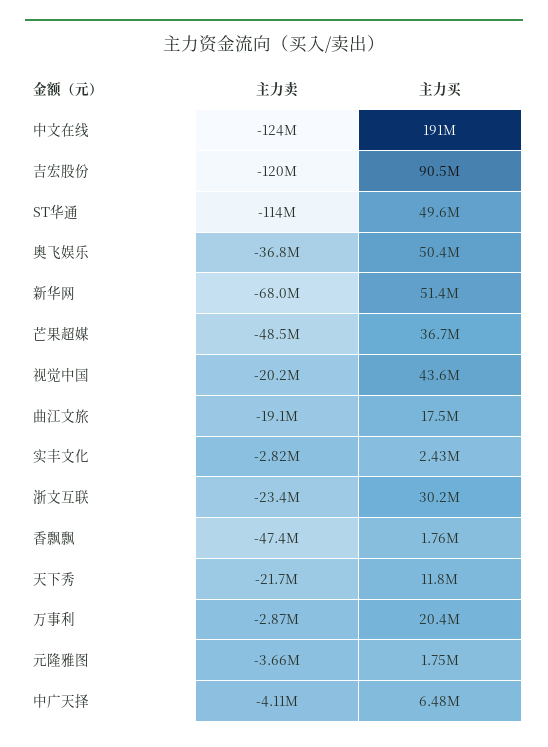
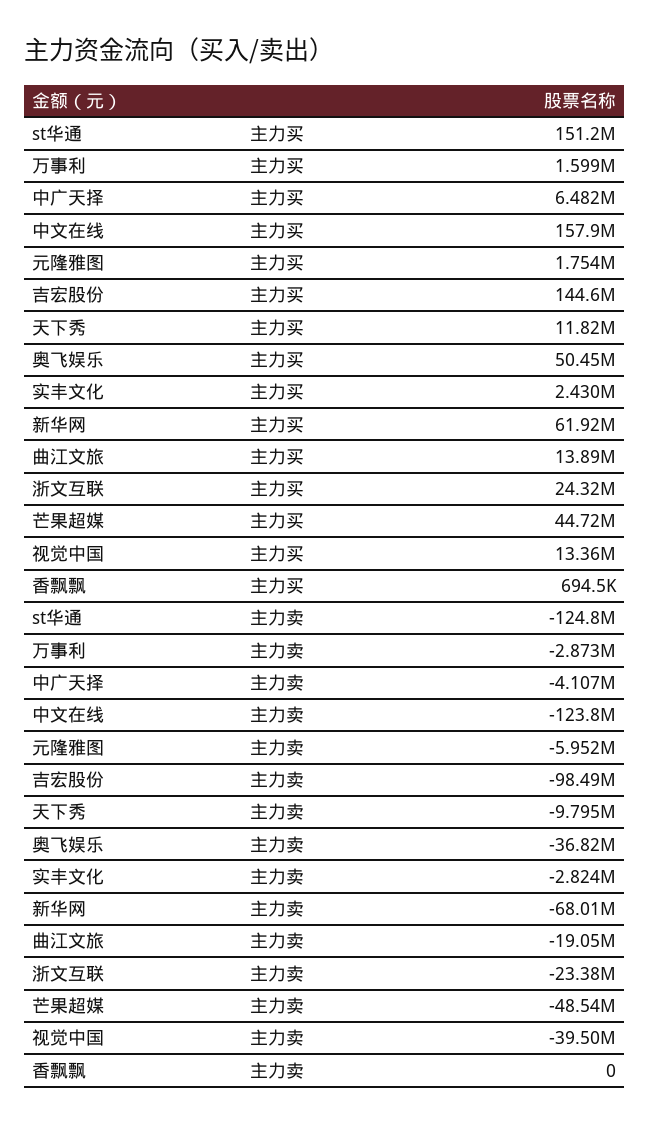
  {
    "主力卖": {
      "中文在线": -123800000,
-     "吉宏股份": -120000000,
+     "吉宏股份": -98490000,
-     "ST华通": -114000000,
+     "ST华通": -124800000,
      "奥飞娱乐": -36820000,
      "新华网": -68010000,
      "芒果超媒": -48540000,
-     "视觉中国": -20200000,
+     "视觉中国": -39500000,
      "曲江文旅": -19050000,
      "实丰文化": -2824000,
      "浙文互联": -23380000,
-     "香飘飘": -47400000,
+     "香飘飘": 0,
-     "天下秀": -21700000,
+     "天下秀": -9795000,
      "万事利": -2873000,
-     "元隆雅图": -3660000,
+     "元隆雅图": -5952000,
      "中广天择": -4107000
    },
    "主力买": {
-     "中文在线": 191000000,
+     "中文在线": 157900000,
-     "吉宏股份": 90500000,
+     "吉宏股份": 144600000,
-     "ST华通": 49600000,
+     "ST华通": 151200000,
      "奥飞娱乐": 50450000,
-     "新华网": 51400000,
+     "新华网": 61920000,
-     "芒果超媒": 36700000,
+     "芒果超媒": 44720000,
-     "视觉中国": 43600000,
+     "视觉中国": 13360000,
-     "曲江文旅": 17500000,
+     "曲江文旅": 13890000,
      "实丰文化": 2430000,
-     "浙文互联": 30200000,
+     "浙文互联": 24320000,
-     "香飘飘": 1760000,
+     "香飘飘": 694500,
      "天下秀": 11820000,
-     "万事利": 20400000,
+     "万事利": 1599000,
      "元隆雅图": 1754000,
      "中广天择": 6482000
    }
  }

